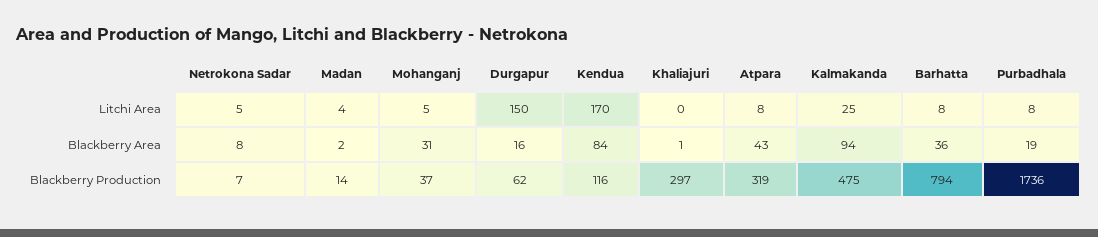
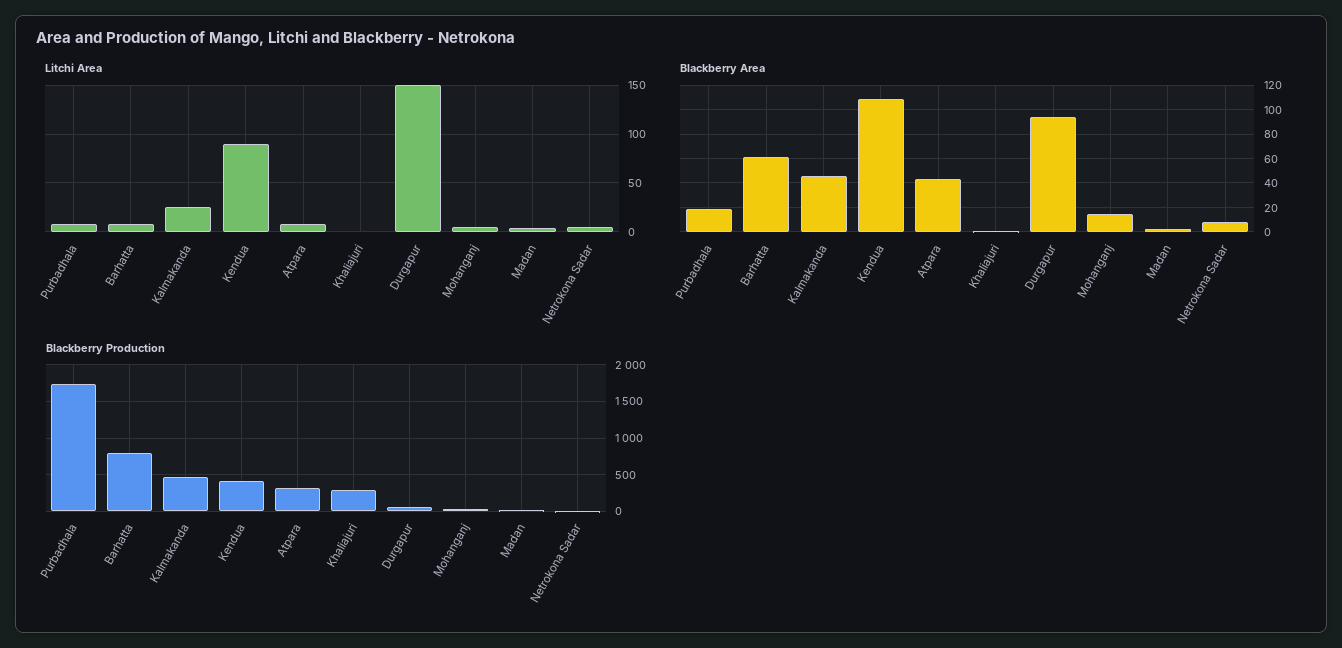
  {
    "Litchi Area": {
      "Netrokona Sadar": 5,
      "Madan": 4,
      "Mohanganj": 5,
      "Durgapur": 150,
-     "Kendua": 170,
+     "Kendua": 90,
      "Khaliajuri": 0,
      "Atpara": 8,
      "Kalmakanda": 25,
      "Barhatta": 8,
      "Purbadhala": 8
    },
    "Blackberry Area": {
      "Netrokona Sadar": 8,
      "Madan": 2,
-     "Mohanganj": 31,
+     "Mohanganj": 15,
-     "Durgapur": 16,
+     "Durgapur": 95,
-     "Kendua": 84,
+     "Kendua": 110,
      "Khaliajuri": 1,
      "Atpara": 43,
-     "Kalmakanda": 94,
+     "Kalmakanda": 45,
-     "Barhatta": 36,
+     "Barhatta": 60,
      "Purbadhala": 19
    },
    "Blackberry Production": {
      "Netrokona Sadar": 7,
      "Madan": 14,
      "Mohanganj": 37,
      "Durgapur": 62,
-     "Kendua": 116,
+     "Kendua": 400,
      "Khaliajuri": 297,
      "Atpara": 319,
      "Kalmakanda": 475,
      "Barhatta": 794,
      "Purbadhala": 1736
    }
  }

